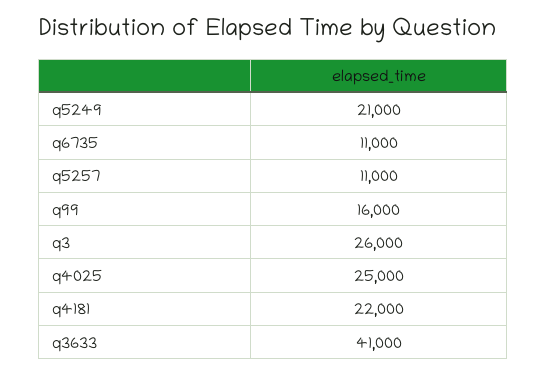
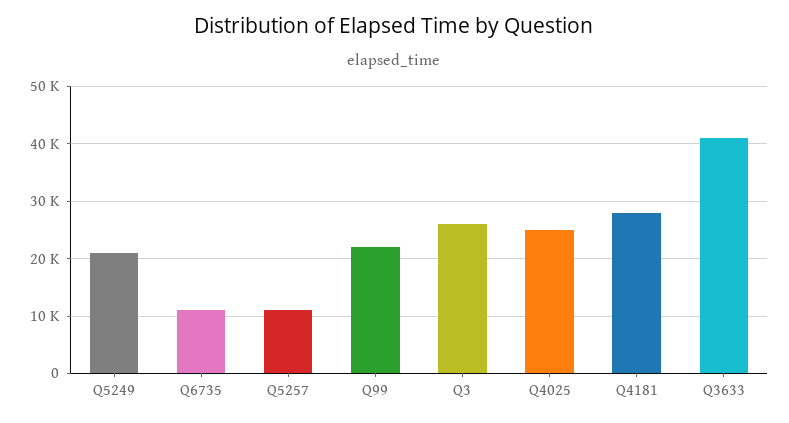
  {
    "q5249": 21000,
    "q6735": 11000,
    "q5257": 11000,
-   "q99": 16000,
+   "q99": 22000,
    "q3": 26000,
    "q4025": 25000,
-   "q4181": 22000,
+   "q4181": 28000,
    "q3633": 41000
  }

